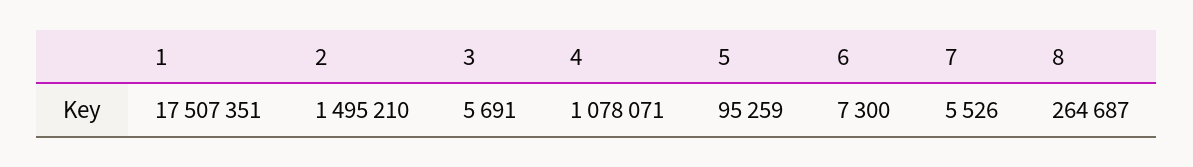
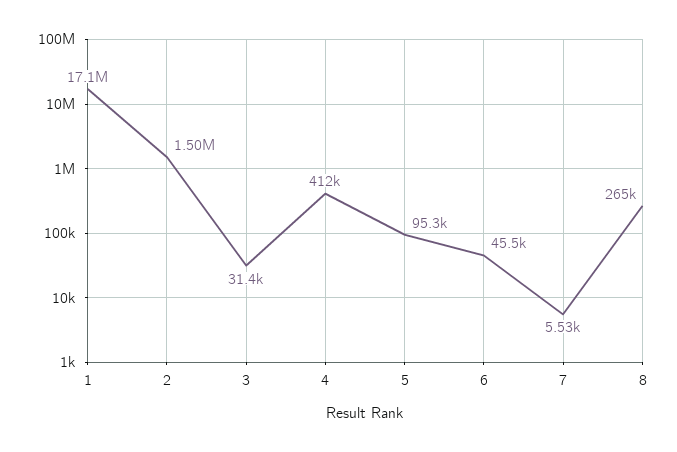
  {
-   "1": 17507351,
+   "1": 17100000,
    "2": 1495210,
-   "3": 5691,
+   "3": 31400,
-   "4": 1078071,
+   "4": 412000,
    "5": 95259,
-   "6": 7300,
+   "6": 45500,
    "7": 5526,
    "8": 264687
  }

